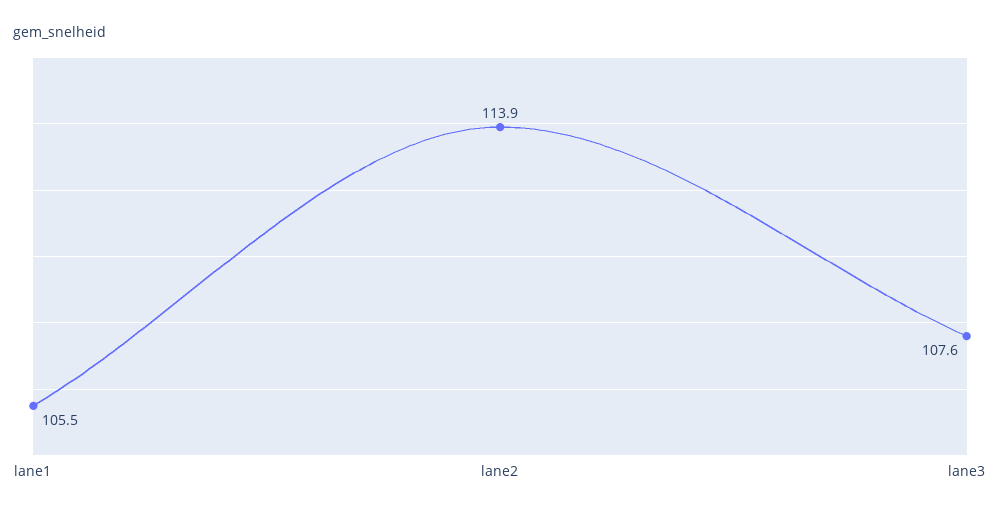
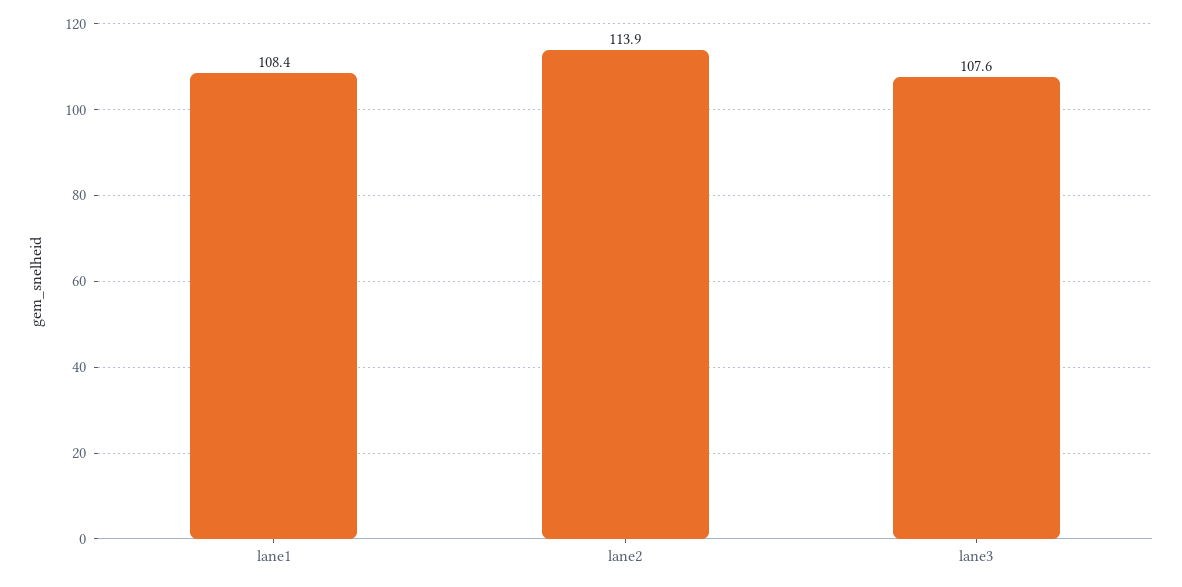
  {
-   "lane1": 105.5,
+   "lane1": 108.4,
    "lane2": 113.9,
    "lane3": 107.6
  }

